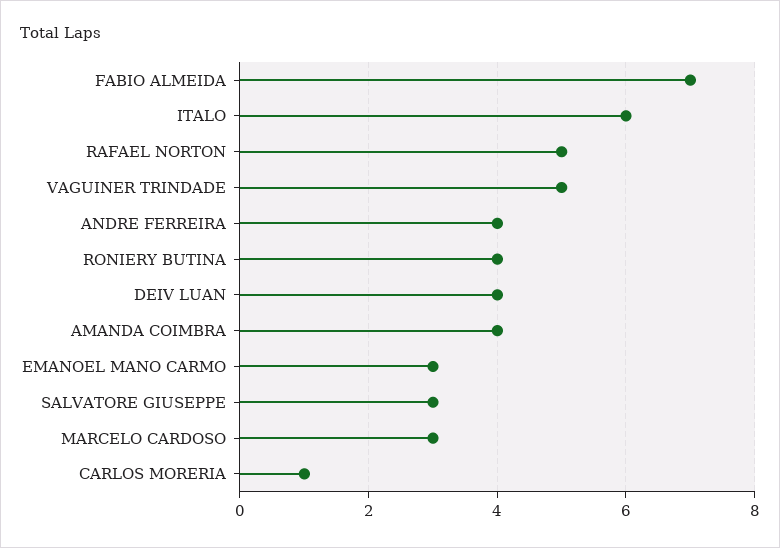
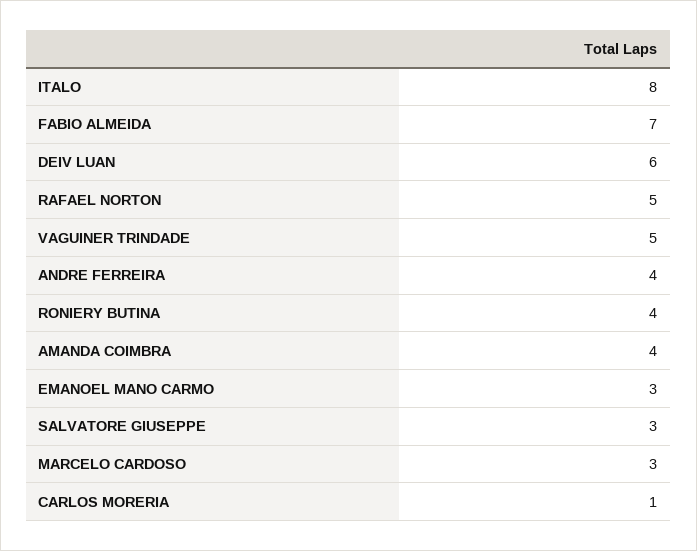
  {
    "FABIO ALMEIDA": 7,
-   "ITALO": 6,
+   "ITALO": 8,
    "RAFAEL NORTON": 5,
    "VAGUINER TRINDADE": 5,
    "ANDRE FERREIRA": 4,
    "RONIERY BUTINA": 4,
-   "DEIV LUAN": 4,
+   "DEIV LUAN": 6,
    "AMANDA COIMBRA": 4,
    "EMANOEL MANO CARMO": 3,
    "SALVATORE GIUSEPPE": 3,
    "MARCELO CARDOSO": 3,
    "CARLOS MORERIA": 1
  }

